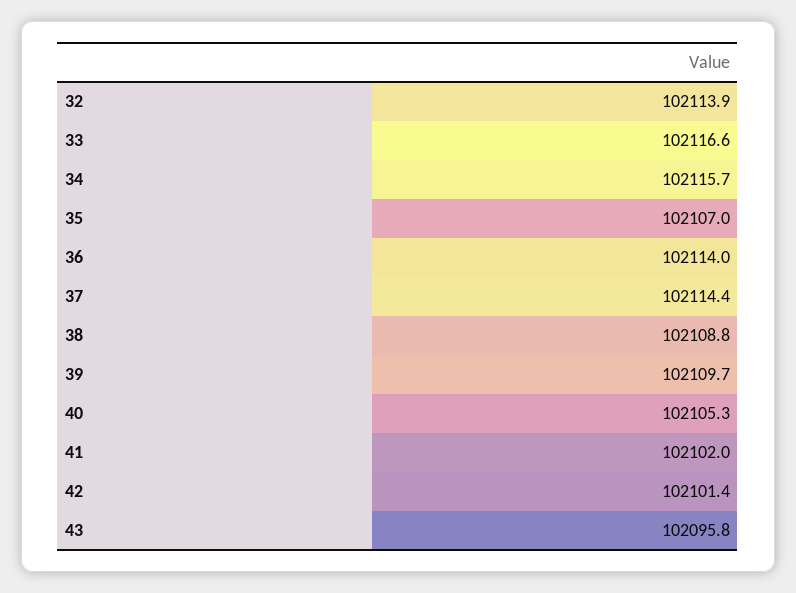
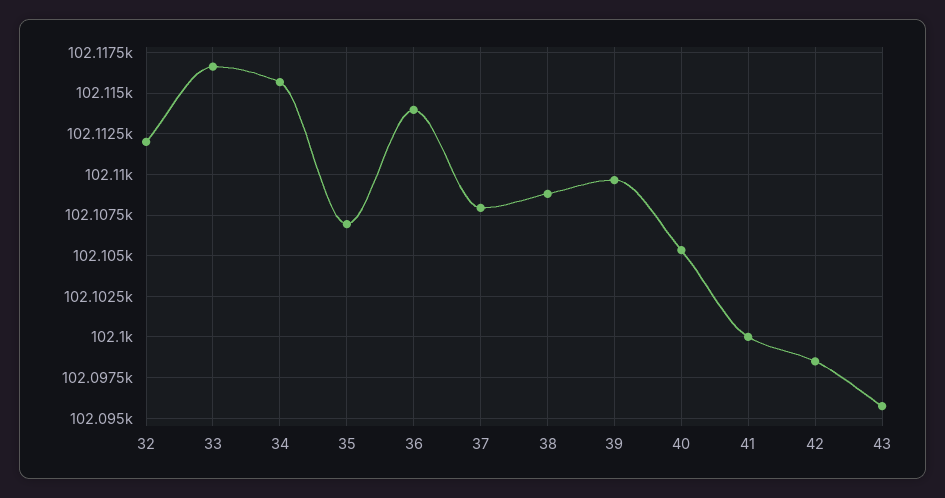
  {
-   "32": 102113.9,
+   "32": 102112,
    "33": 102116.6,
    "34": 102115.7,
    "35": 102107,
    "36": 102114,
-   "37": 102114.4,
+   "37": 102108,
    "38": 102108.8,
    "39": 102109.7,
    "40": 102105.3,
-   "41": 102102,
+   "41": 102100,
-   "42": 102101.4,
+   "42": 102098.5,
    "43": 102095.8
  }

